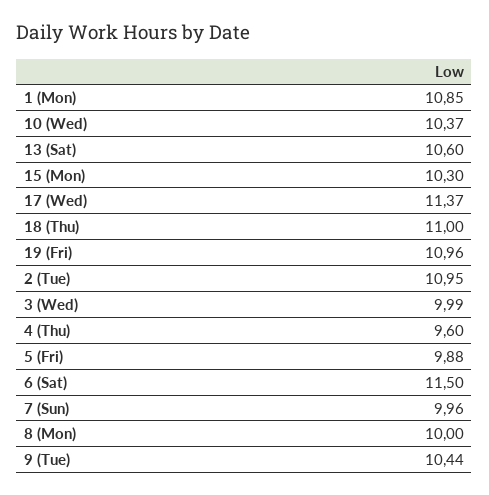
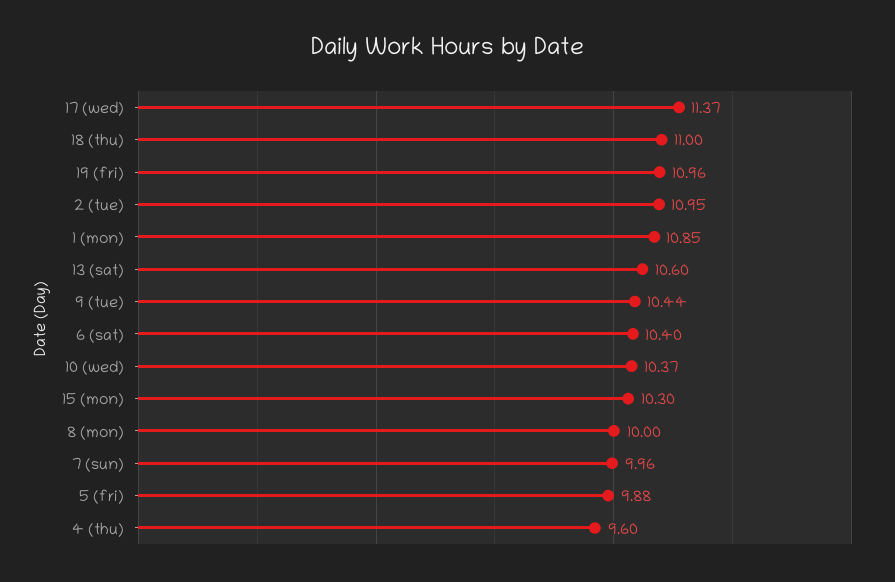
  {
    "1 (Mon)": 10.85,
    "10 (Wed)": 10.37,
    "13 (Sat)": 10.6,
    "15 (Mon)": 10.3,
    "17 (Wed)": 11.37,
    "18 (Thu)": 11,
    "19 (Fri)": 10.96,
    "2 (Tue)": 10.95,
-   "3 (Wed)": 9.99,
    "4 (Thu)": 9.6,
    "5 (Fri)": 9.88,
-   "6 (Sat)": 11.5,
+   "6 (Sat)": 10.4,
    "7 (Sun)": 9.96,
    "8 (Mon)": 10,
    "9 (Tue)": 10.44
  }

